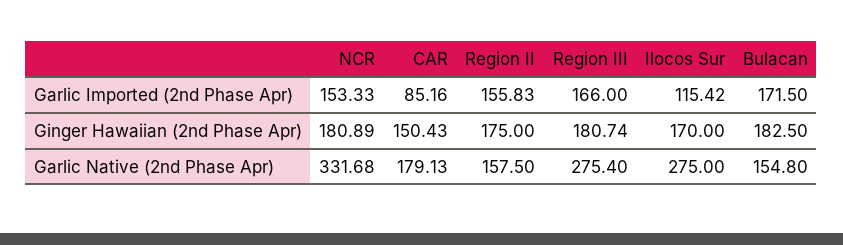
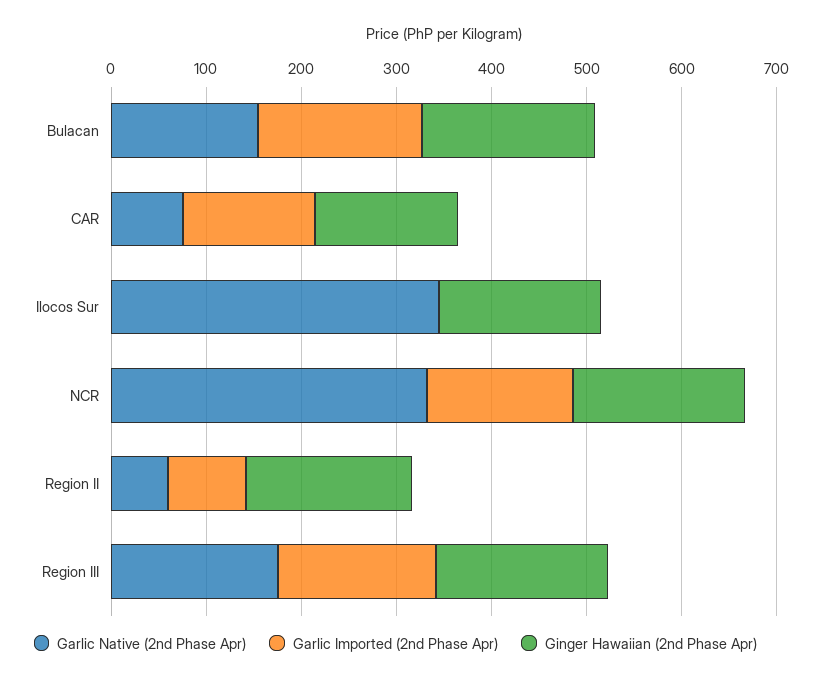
  {
    "Garlic Imported (2nd Phase Apr)": {
      "NCR": 153.33,
-     "CAR": 85.16,
+     "CAR": 140,
-     "Region II": 155.83,
+     "Region II": 80,
      "Region III": 166,
-     "Ilocos Sur": 115.42,
+     "Ilocos Sur": 0,
      "Bulacan": 171.5
    },
    "Ginger Hawaiian (2nd Phase Apr)": {
      "NCR": 180.89,
      "CAR": 150.43,
      "Region II": 175,
      "Region III": 180.74,
      "Ilocos Sur": 170,
      "Bulacan": 182.5
    },
    "Garlic Native (2nd Phase Apr)": {
      "NCR": 331.68,
-     "CAR": 179.13,
+     "CAR": 80,
-     "Region II": 157.5,
+     "Region II": 60,
-     "Region III": 275.4,
+     "Region III": 180,
-     "Ilocos Sur": 275,
+     "Ilocos Sur": 340,
      "Bulacan": 154.8
    }
  }

